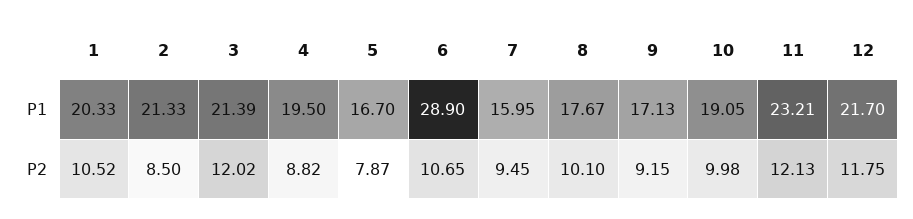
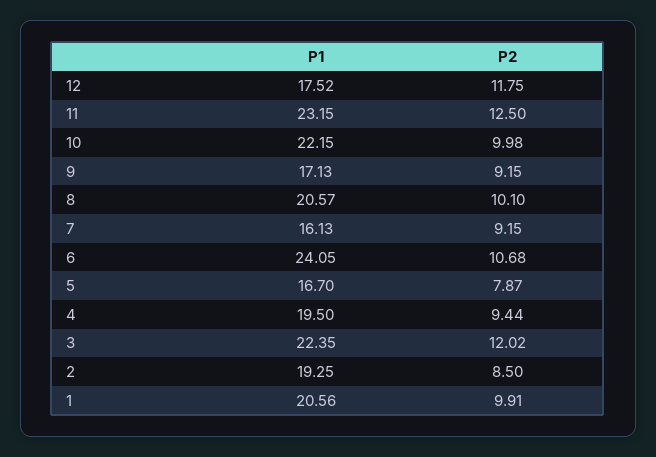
  {
    "1": {
-     "P1": 20.33,
+     "P1": 20.56,
-     "P2": 10.52
+     "P2": 9.91
    },
    "2": {
-     "P1": 21.33,
+     "P1": 19.25,
      "P2": 8.5
    },
    "3": {
-     "P1": 21.39,
+     "P1": 22.35,
      "P2": 12.02
    },
    "4": {
      "P1": 19.5,
-     "P2": 8.82
+     "P2": 9.44
    },
    "5": {
      "P1": 16.7,
      "P2": 7.87
    },
    "6": {
-     "P1": 28.9,
+     "P1": 24.05,
-     "P2": 10.65
+     "P2": 10.68
    },
    "7": {
-     "P1": 15.95,
+     "P1": 16.13,
-     "P2": 9.45
+     "P2": 9.15
    },
    "8": {
-     "P1": 17.67,
+     "P1": 20.57,
      "P2": 10.1
    },
    "9": {
      "P1": 17.13,
      "P2": 9.15
    },
    "10": {
-     "P1": 19.05,
+     "P1": 22.15,
      "P2": 9.98
    },
    "11": {
-     "P1": 23.21,
+     "P1": 23.15,
-     "P2": 12.13
+     "P2": 12.5
    },
    "12": {
-     "P1": 21.7,
+     "P1": 17.52,
      "P2": 11.75
    }
  }

